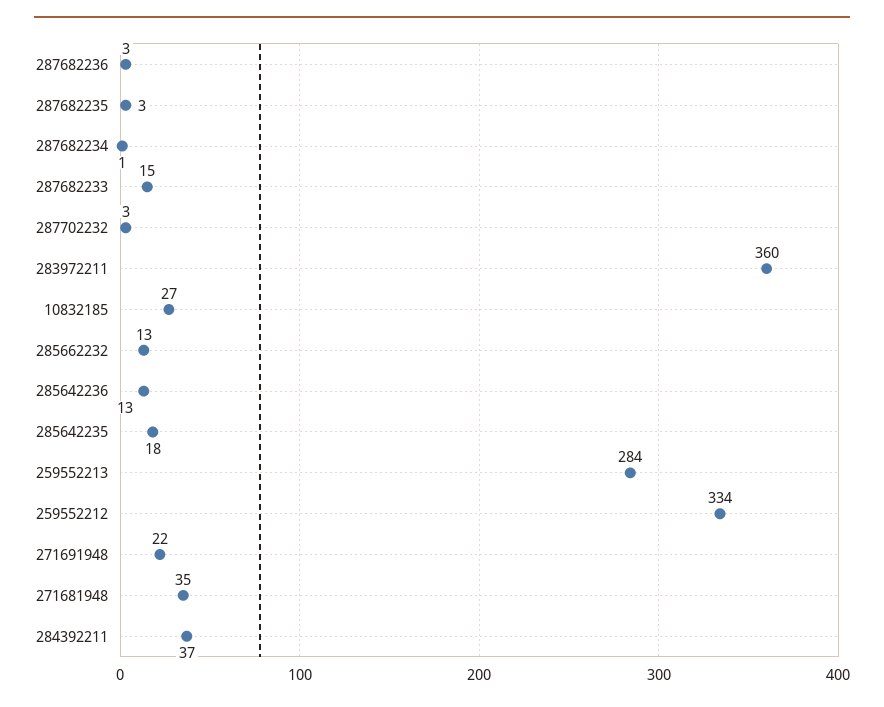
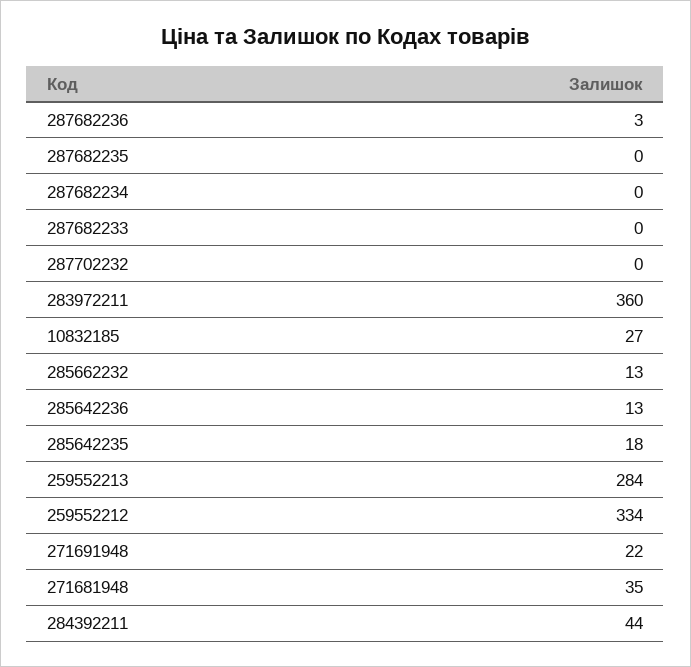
  {
    "287682236": 3,
-   "287682235": 3,
+   "287682235": 0,
-   "287682234": 1,
+   "287682234": 0,
-   "287682233": 15,
+   "287682233": 0,
-   "287702232": 3,
+   "287702232": 0,
    "283972211": 360,
    "10832185": 27,
    "285662232": 13,
    "285642236": 13,
    "285642235": 18,
    "259552213": 284,
    "259552212": 334,
    "271691948": 22,
    "271681948": 35,
-   "284392211": 37
+   "284392211": 44
  }

